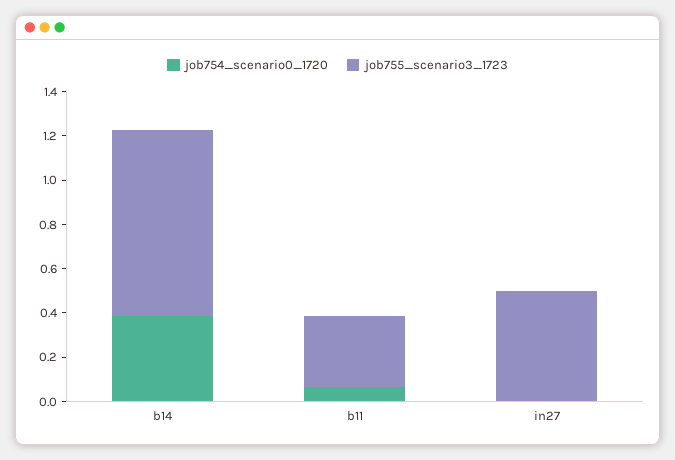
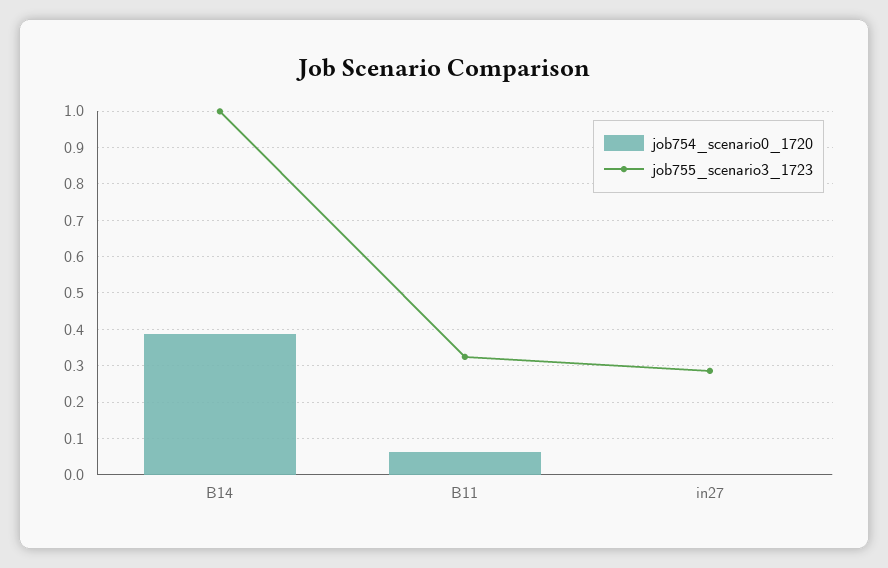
  {
    "job754_scenario0_1720": {
      "b14": 0.38,
      "b11": 0.06,
      "in27": 0
    },
    "job755_scenario3_1723": {
-     "b14": 0.85,
+     "b14": 1,
      "b11": 0.32,
-     "in27": 0.5
+     "in27": 0.28
    }
  }

